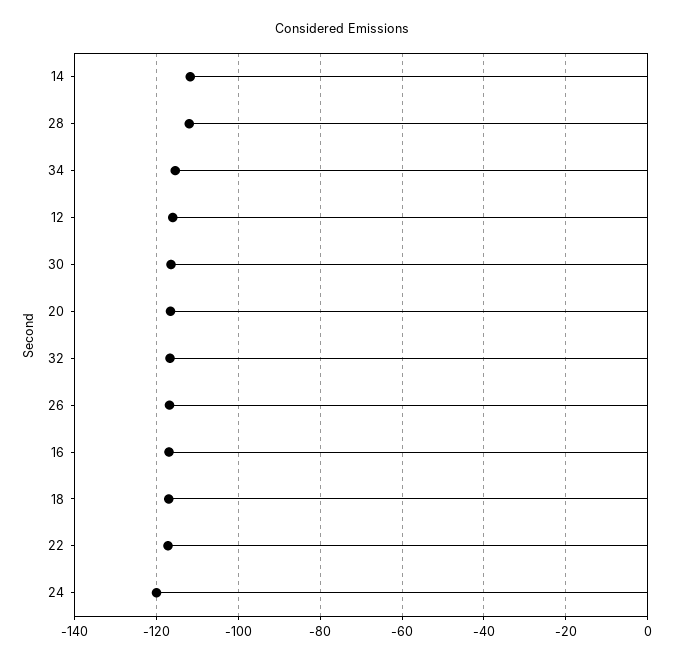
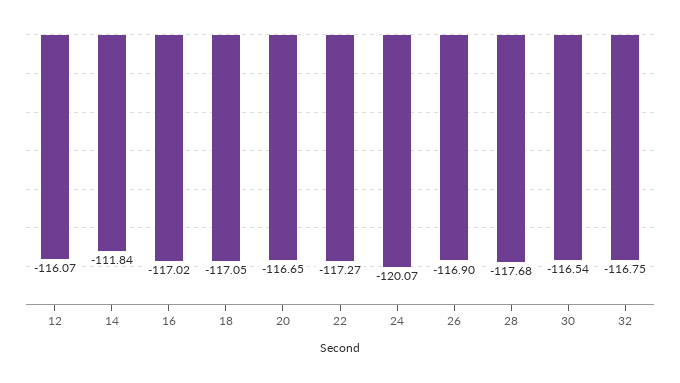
  {
    "14": -111.84,
-   "28": -112,
+   "28": -117.68,
-   "34": -116,
    "12": -116.07,
    "30": -116.54,
    "20": -116.65,
    "32": -116.75,
    "26": -116.9,
    "16": -117.02,
    "18": -117.05,
    "22": -117.27,
    "24": -120.07
  }

